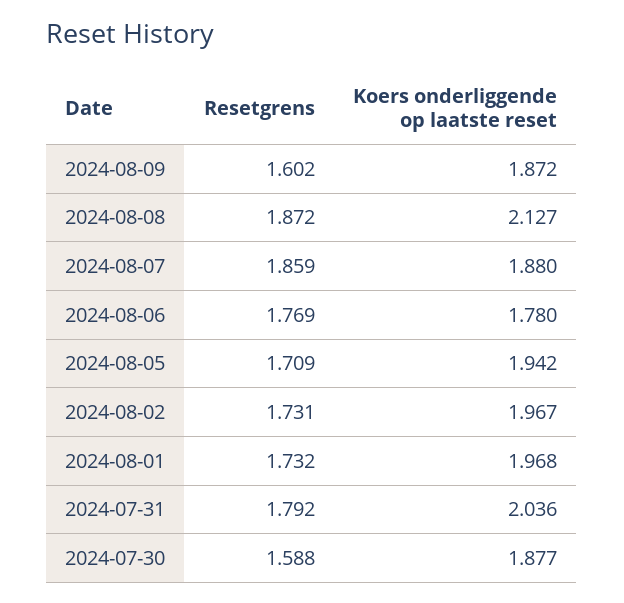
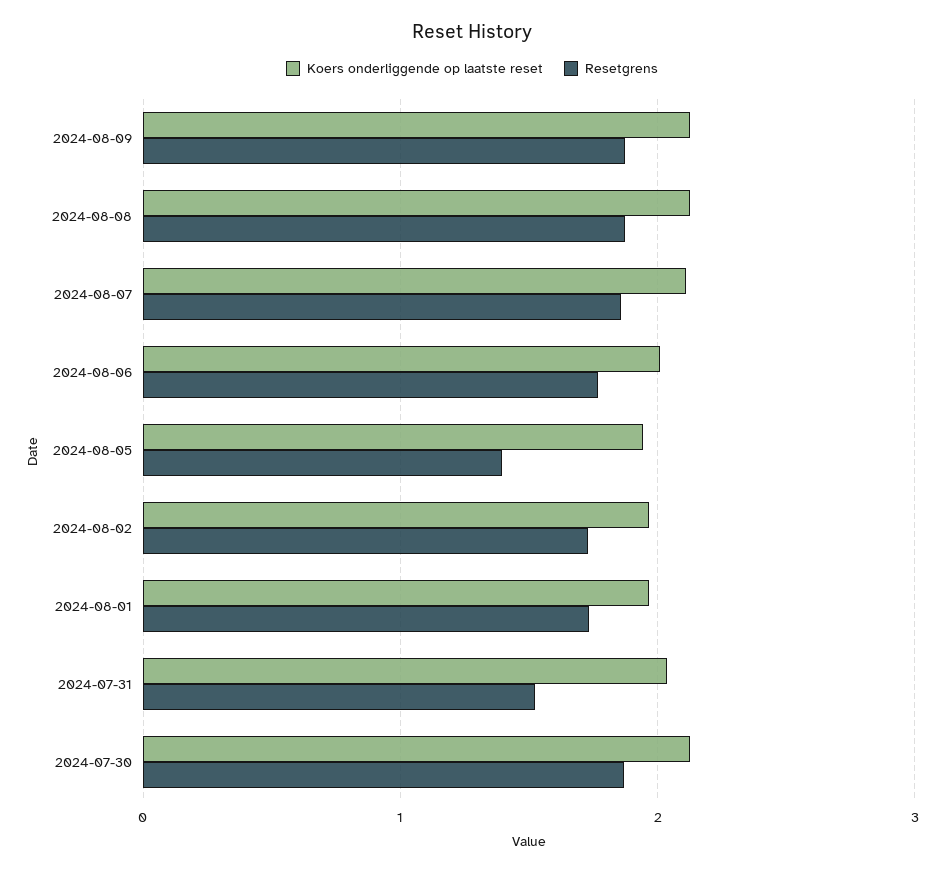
  {
    "Resetgrens": {
-     "2024-08-09": 1.602,
+     "2024-08-09": 1.9,
      "2024-08-08": 1.872,
      "2024-08-07": 1.859,
      "2024-08-06": 1.769,
-     "2024-08-05": 1.709,
+     "2024-08-05": 1.4,
      "2024-08-02": 1.731,
      "2024-08-01": 1.732,
-     "2024-07-31": 1.792,
+     "2024-07-31": 1.5,
-     "2024-07-30": 1.588
+     "2024-07-30": 1.9
    },
    "Koers onderliggende op laatste reset": {
-     "2024-08-09": 1.872,
+     "2024-08-09": 2.1,
      "2024-08-08": 2.127,
-     "2024-08-07": 1.88,
+     "2024-08-07": 2.1,
-     "2024-08-06": 1.78,
+     "2024-08-06": 2,
      "2024-08-05": 1.942,
      "2024-08-02": 1.967,
      "2024-08-01": 1.968,
      "2024-07-31": 2.036,
-     "2024-07-30": 1.877
+     "2024-07-30": 2.1
    }
  }

